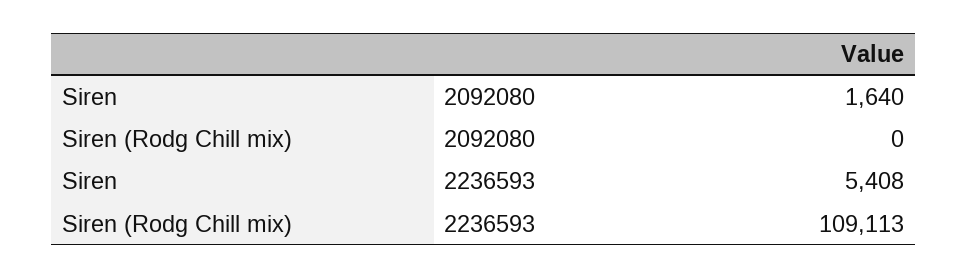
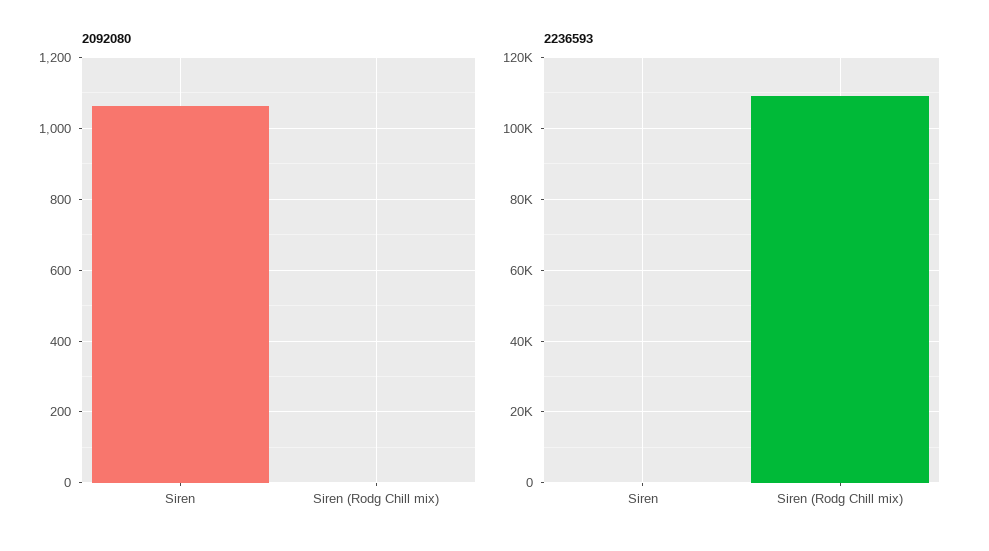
  {
    "2092080": {
-     "Siren": 1640,
+     "Siren": 1060,
      "Siren (Rodg Chill mix)": 0
    },
    "2236593": {
-     "Siren": 5408,
+     "Siren": 0,
      "Siren (Rodg Chill mix)": 109113
    }
  }

